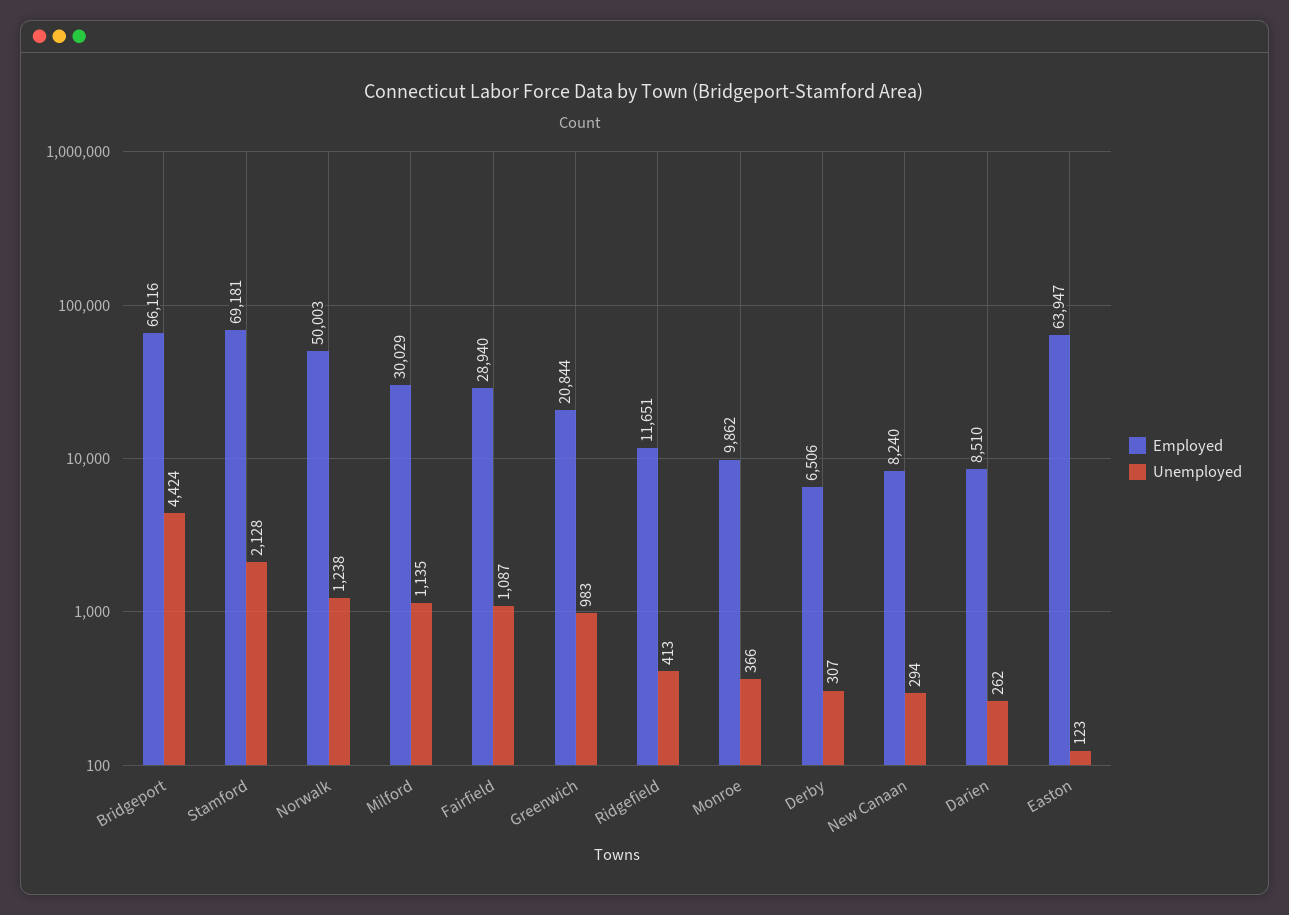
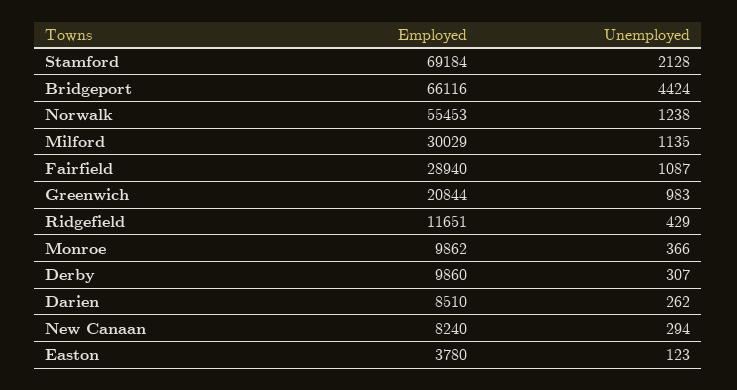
  {
    "Employed": {
      "Bridgeport": 66116,
-     "Stamford": 69181,
+     "Stamford": 69184,
-     "Norwalk": 50003,
+     "Norwalk": 55453,
      "Milford": 30029,
      "Fairfield": 28940,
      "Greenwich": 20844,
      "Ridgefield": 11651,
      "Monroe": 9862,
-     "Derby": 6506,
+     "Derby": 9860,
      "New Canaan": 8240,
      "Darien": 8510,
-     "Easton": 63947
+     "Easton": 3780
    },
    "Unemployed": {
      "Bridgeport": 4424,
      "Stamford": 2128,
      "Norwalk": 1238,
      "Milford": 1135,
      "Fairfield": 1087,
      "Greenwich": 983,
-     "Ridgefield": 413,
+     "Ridgefield": 429,
      "Monroe": 366,
      "Derby": 307,
      "New Canaan": 294,
      "Darien": 262,
      "Easton": 123
    }
  }

